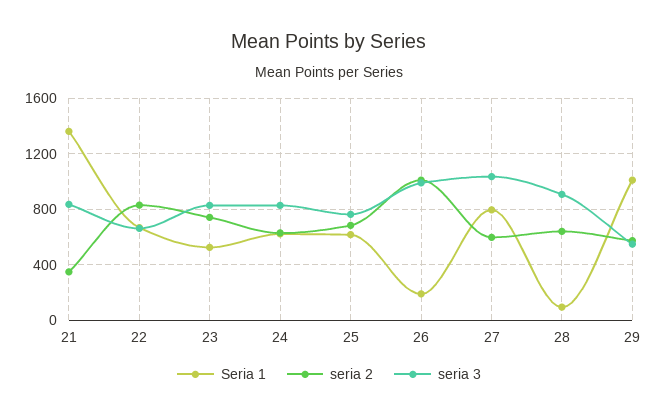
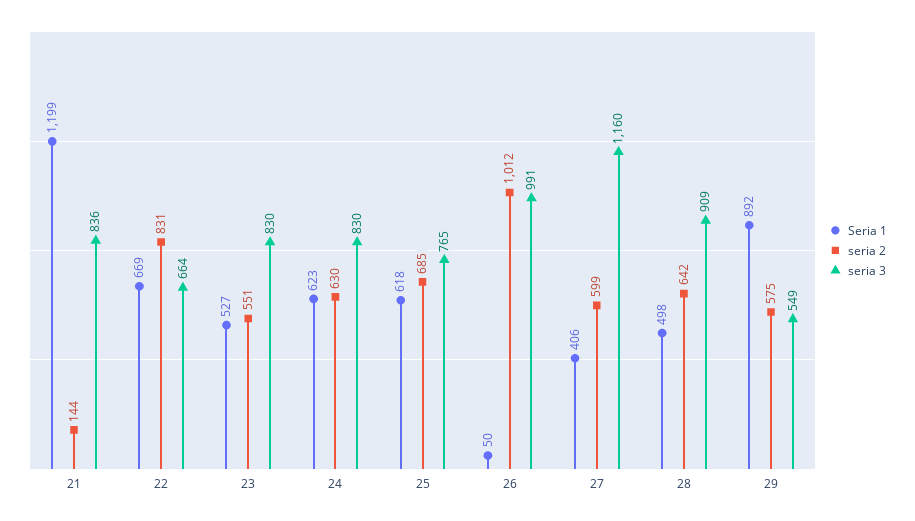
  {
    "Seria 1": {
-     "21": 1350,
+     "21": 1199,
      "22": 669,
      "23": 527,
      "24": 623,
      "25": 618,
-     "26": 200,
+     "26": 50,
-     "27": 800,
+     "27": 406,
-     "28": 100,
+     "28": 498,
-     "29": 1000
+     "29": 892
    },
    "seria 2": {
-     "21": 350,
+     "21": 144,
      "22": 831,
-     "23": 750,
+     "23": 551,
      "24": 630,
      "25": 685,
      "26": 1012,
      "27": 599,
      "28": 642,
      "29": 575
    },
    "seria 3": {
      "21": 836,
      "22": 664,
      "23": 830,
      "24": 830,
      "25": 765,
      "26": 991,
-     "27": 1050,
+     "27": 1160,
      "28": 909,
      "29": 549
    }
  }

